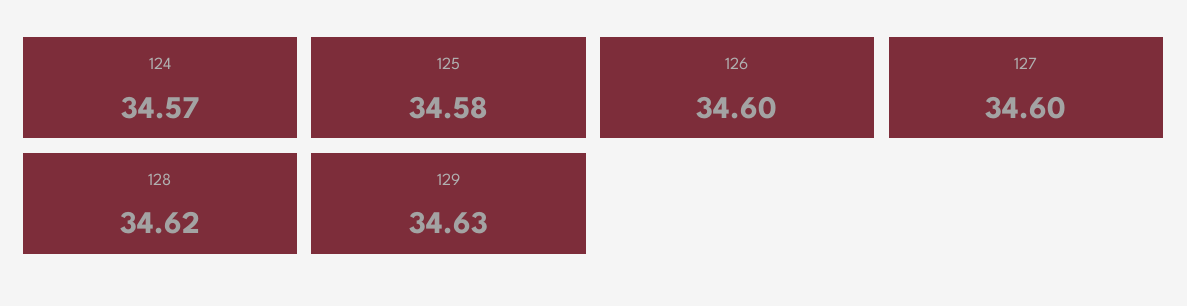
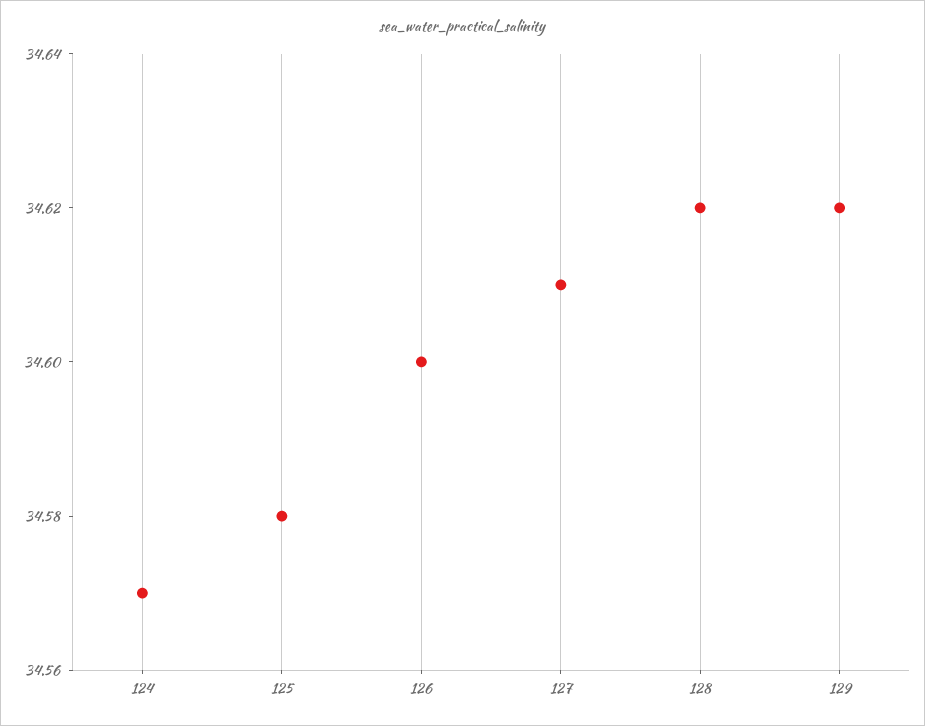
  {
    "124": 34.57,
    "125": 34.58,
    "126": 34.6,
-   "127": 34.6,
+   "127": 34.61,
    "128": 34.62,
-   "129": 34.63
+   "129": 34.62
  }

